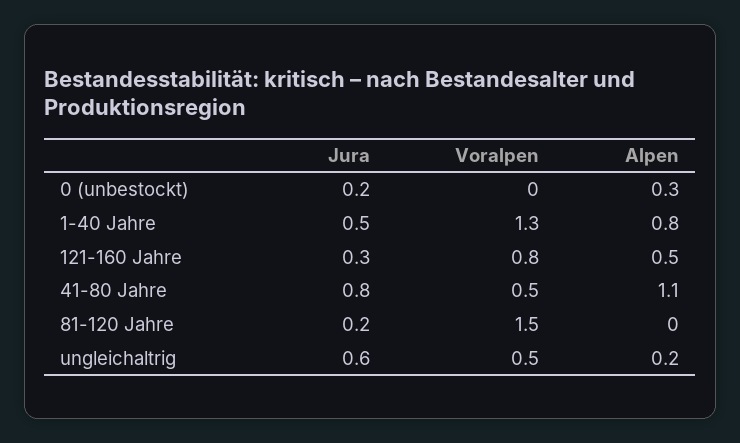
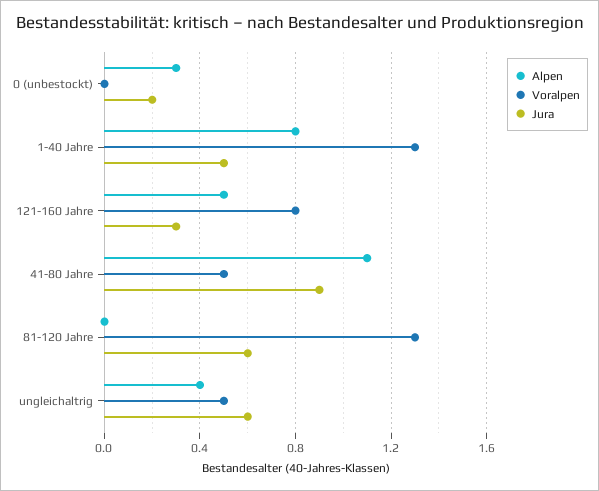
  {
    "Jura": {
      "0 (unbestockt)": 0.2,
      "1-40 Jahre": 0.5,
      "121-160 Jahre": 0.3,
-     "41-80 Jahre": 0.8,
+     "41-80 Jahre": 0.9,
-     "81-120 Jahre": 0.2,
+     "81-120 Jahre": 0.6,
      "ungleichaltrig": 0.6
    },
    "Voralpen": {
      "0 (unbestockt)": 0,
      "1-40 Jahre": 1.3,
      "121-160 Jahre": 0.8,
      "41-80 Jahre": 0.5,
-     "81-120 Jahre": 1.5,
+     "81-120 Jahre": 1.3,
      "ungleichaltrig": 0.5
    },
    "Alpen": {
      "0 (unbestockt)": 0.3,
      "1-40 Jahre": 0.8,
      "121-160 Jahre": 0.5,
      "41-80 Jahre": 1.1,
      "81-120 Jahre": 0,
-     "ungleichaltrig": 0.2
+     "ungleichaltrig": 0.4
    }
  }

